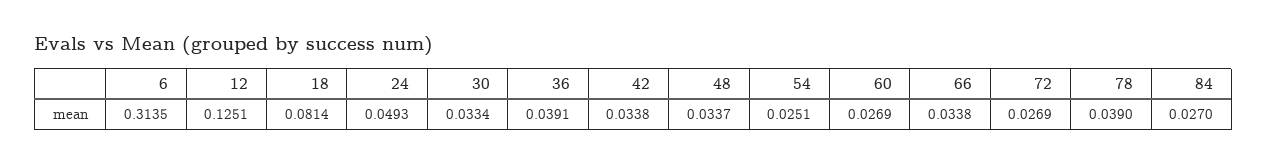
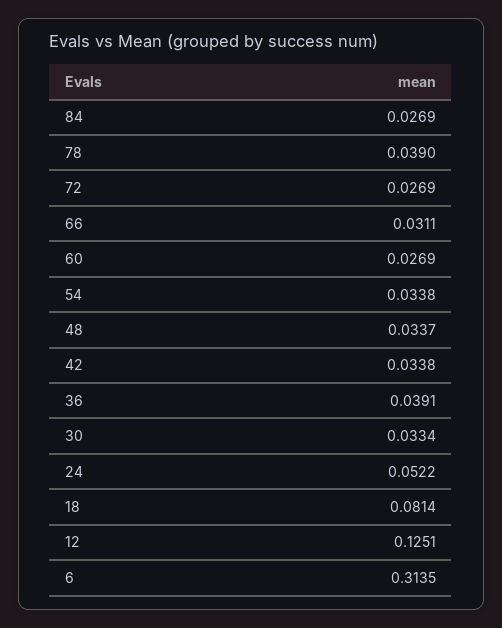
  {
    "6": 0.3135,
    "12": 0.1251,
    "18": 0.0814,
-   "24": 0.0493,
+   "24": 0.0522,
    "30": 0.0334,
    "36": 0.0391,
    "42": 0.0338,
    "48": 0.0337,
-   "54": 0.0251,
+   "54": 0.0338,
    "60": 0.0269,
-   "66": 0.0338,
+   "66": 0.0311,
    "72": 0.0269,
    "78": 0.039,
-   "84": 0.027
+   "84": 0.0269
  }

